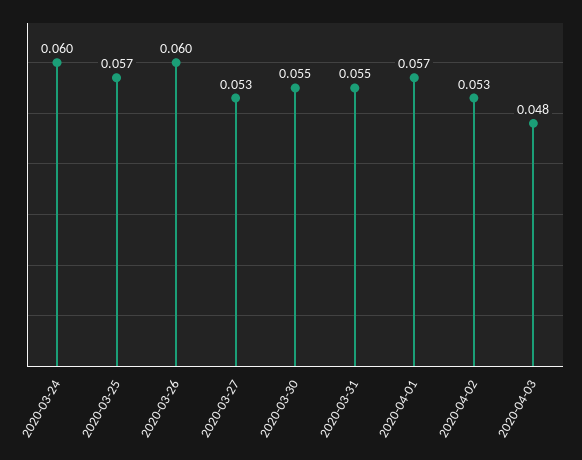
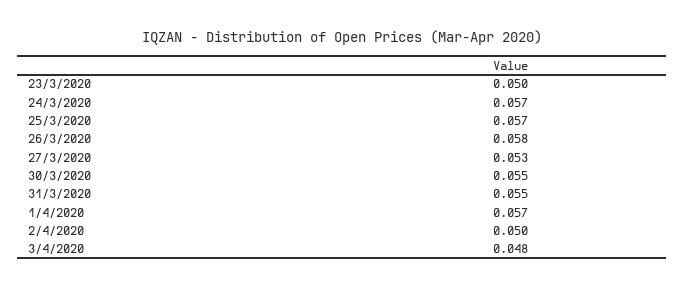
  {
-   "2020-03-24": 0.06,
+   "2020-03-24": 0.057,
    "2020-03-25": 0.057,
-   "2020-03-26": 0.06,
+   "2020-03-26": 0.058,
    "2020-03-27": 0.053,
    "2020-03-30": 0.055,
    "2020-03-31": 0.055,
    "2020-04-01": 0.057,
-   "2020-04-02": 0.053,
+   "2020-04-02": 0.05,
-   "2020-04-03": 0.048
+   "2020-04-03": 0.048,
+   "23/3/2020": 0.05
  }

